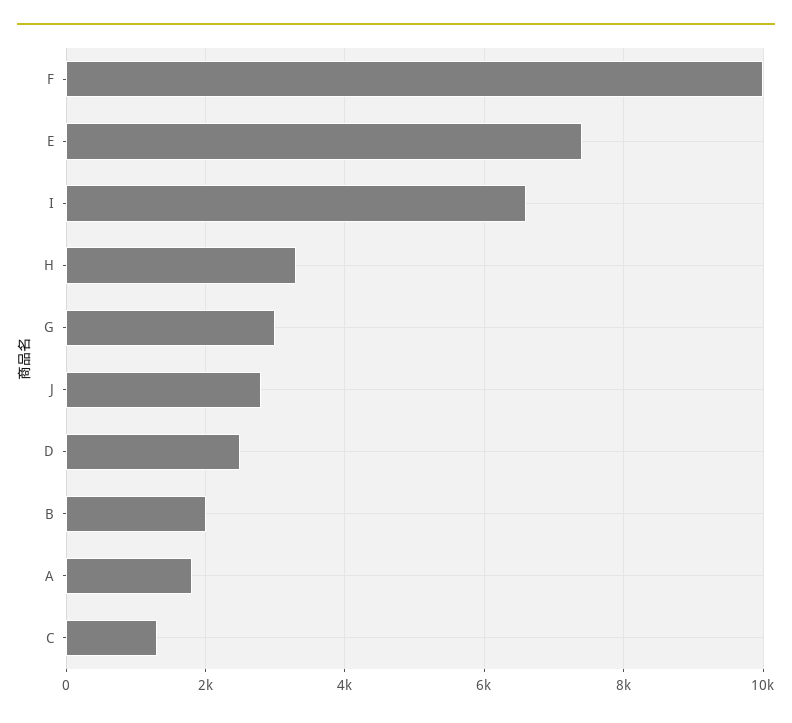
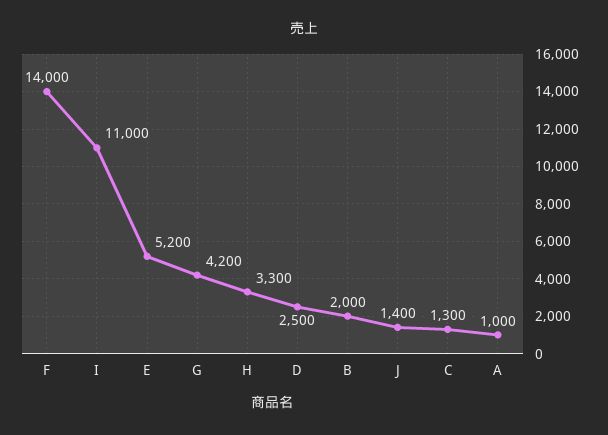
  {
-   "F": 10000,
+   "F": 14000,
-   "E": 7400,
+   "E": 5200,
-   "I": 6600,
+   "I": 11000,
    "H": 3300,
-   "G": 3000,
+   "G": 4200,
-   "J": 2800,
+   "J": 1400,
    "D": 2500,
    "B": 2000,
-   "A": 1800,
+   "A": 1000,
    "C": 1300
  }

